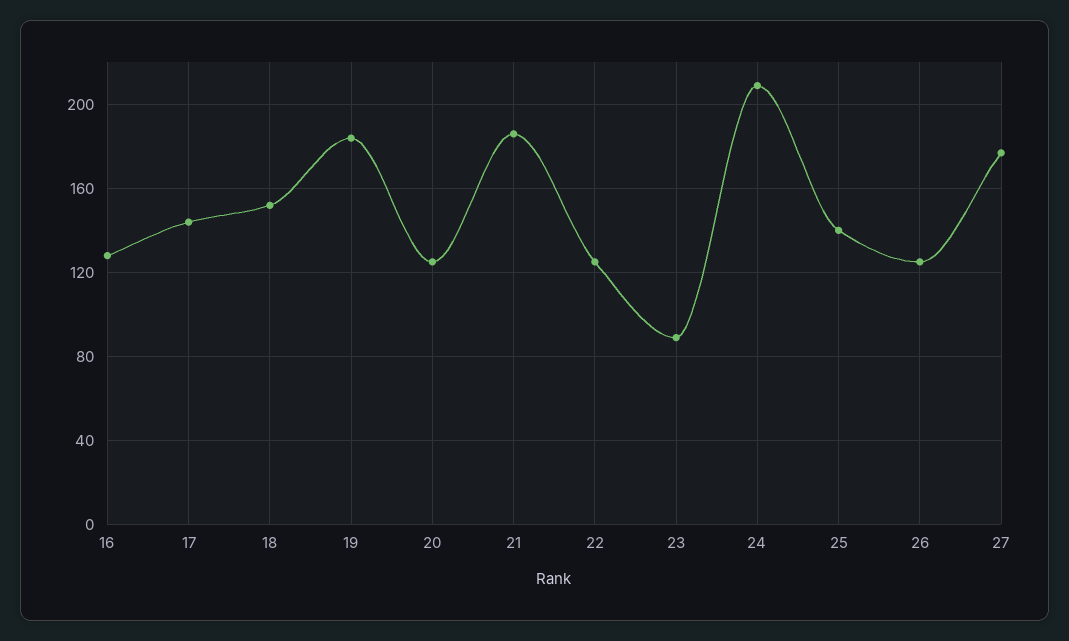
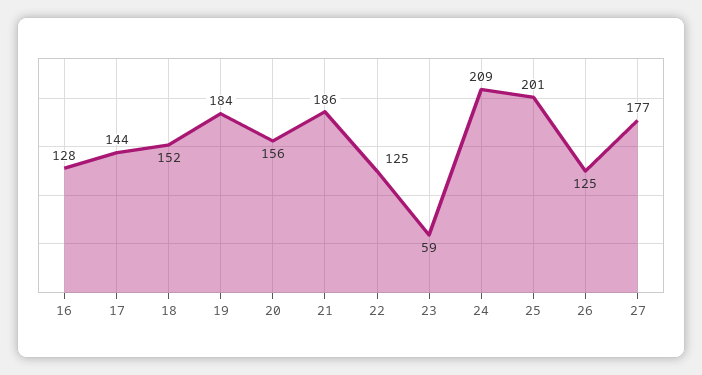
  {
    "16": 128,
    "17": 144,
    "18": 152,
    "19": 184,
-   "20": 125,
+   "20": 156,
    "21": 186,
    "22": 125,
-   "23": 90,
+   "23": 59,
    "24": 209,
-   "25": 140,
+   "25": 201,
    "26": 125,
    "27": 177
  }

